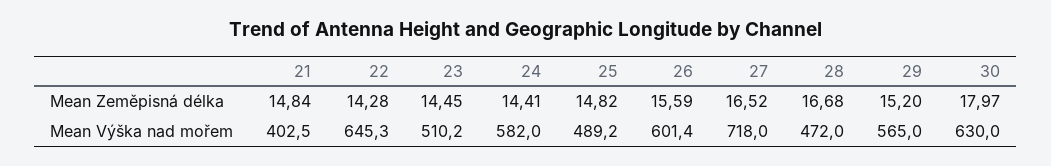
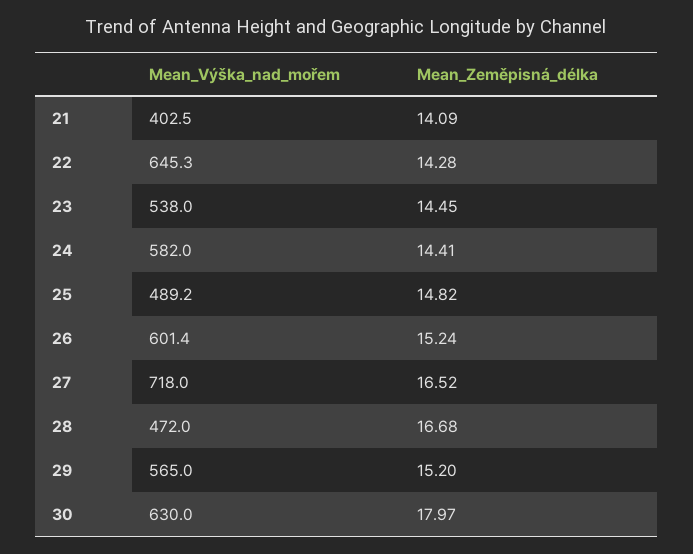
  {
    "21": {
-     "Mean Zeměpisná délka": 14.84,
+     "Mean Zeměpisná délka": 14.09,
      "Mean Výška nad mořem": 402.5
    },
    "22": {
      "Mean Zeměpisná délka": 14.28,
      "Mean Výška nad mořem": 645.3
    },
    "23": {
      "Mean Zeměpisná délka": 14.45,
-     "Mean Výška nad mořem": 510.2
+     "Mean Výška nad mořem": 538
    },
    "24": {
      "Mean Zeměpisná délka": 14.41,
      "Mean Výška nad mořem": 582
    },
    "25": {
      "Mean Zeměpisná délka": 14.82,
      "Mean Výška nad mořem": 489.2
    },
    "26": {
-     "Mean Zeměpisná délka": 15.59,
+     "Mean Zeměpisná délka": 15.24,
      "Mean Výška nad mořem": 601.4
    },
    "27": {
      "Mean Zeměpisná délka": 16.52,
      "Mean Výška nad mořem": 718
    },
    "28": {
      "Mean Zeměpisná délka": 16.68,
      "Mean Výška nad mořem": 472
    },
    "29": {
      "Mean Zeměpisná délka": 15.2,
      "Mean Výška nad mořem": 565
    },
    "30": {
      "Mean Zeměpisná délka": 17.97,
      "Mean Výška nad mořem": 630
    }
  }

